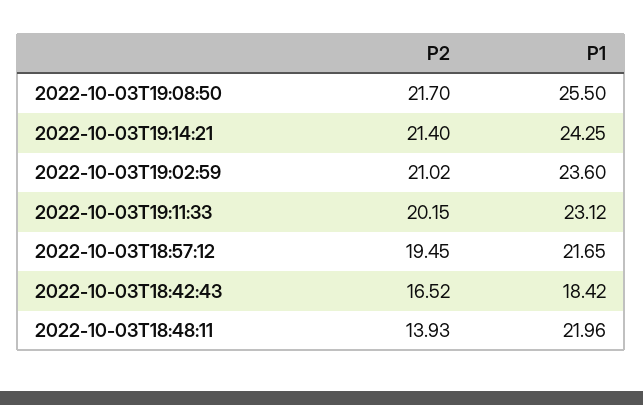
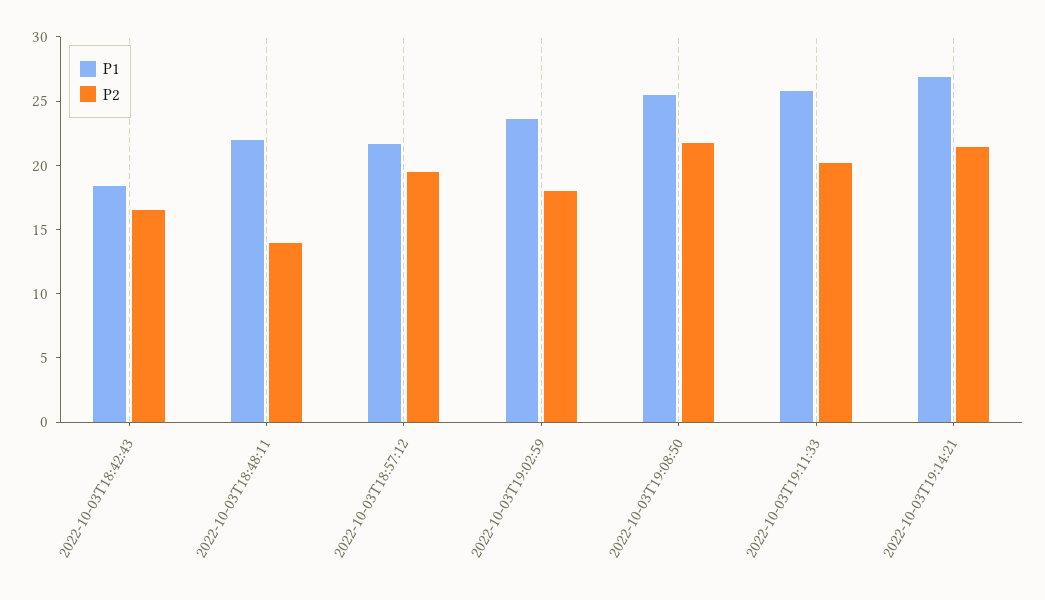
  {
    "P2": {
      "2022-10-03T19:08:50": 21.7,
      "2022-10-03T19:14:21": 21.4,
-     "2022-10-03T19:02:59": 21.02,
+     "2022-10-03T19:02:59": 18,
      "2022-10-03T19:11:33": 20.15,
      "2022-10-03T18:57:12": 19.45,
      "2022-10-03T18:42:43": 16.52,
      "2022-10-03T18:48:11": 13.93
    },
    "P1": {
      "2022-10-03T19:08:50": 25.5,
-     "2022-10-03T19:14:21": 24.25,
+     "2022-10-03T19:14:21": 27,
      "2022-10-03T19:02:59": 23.6,
-     "2022-10-03T19:11:33": 23.12,
+     "2022-10-03T19:11:33": 26,
      "2022-10-03T18:57:12": 21.65,
      "2022-10-03T18:42:43": 18.42,
      "2022-10-03T18:48:11": 21.96
    }
  }

